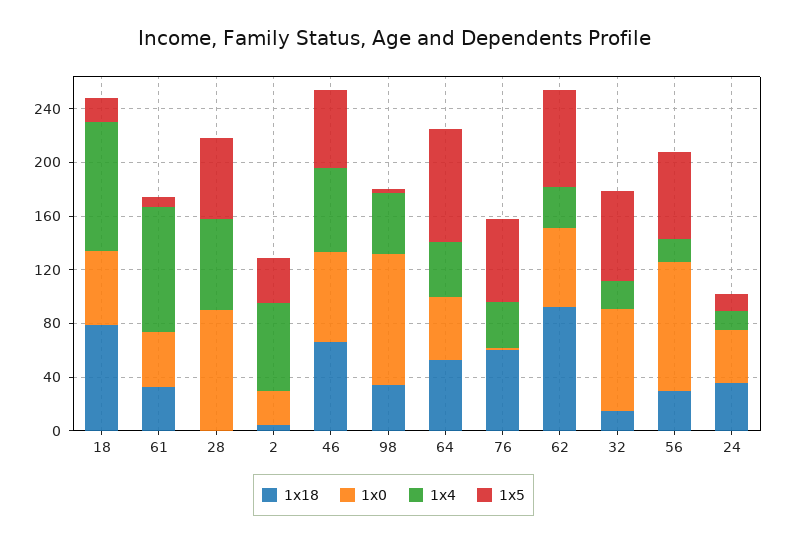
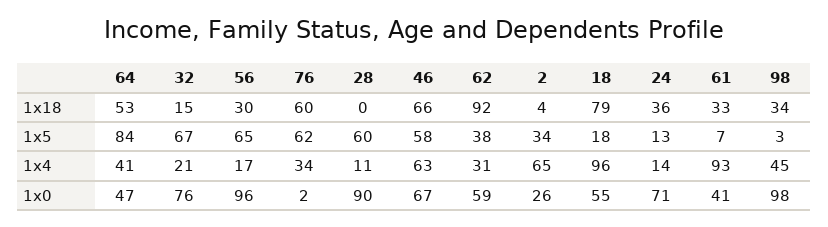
  {
    "1x18": {
      "18": 79,
      "61": 33,
      "28": 0,
      "2": 4,
      "46": 66,
      "98": 34,
      "64": 53,
      "76": 60,
      "62": 92,
      "32": 15,
      "56": 30,
      "24": 36
    },
    "1x0": {
      "18": 55,
      "61": 41,
      "28": 90,
      "2": 26,
      "46": 67,
      "98": 98,
      "64": 47,
      "76": 2,
      "62": 59,
      "32": 76,
      "56": 96,
-     "24": 40
+     "24": 71
    },
    "1x4": {
      "18": 96,
      "61": 93,
-     "28": 70,
+     "28": 11,
      "2": 65,
      "46": 63,
      "98": 45,
      "64": 41,
      "76": 34,
      "62": 31,
      "32": 21,
      "56": 17,
      "24": 14
    },
    "1x5": {
      "18": 18,
      "61": 7,
      "28": 60,
      "2": 34,
      "46": 58,
      "98": 3,
      "64": 84,
      "76": 62,
-     "62": 70,
+     "62": 38,
      "32": 67,
      "56": 65,
      "24": 13
    }
  }

